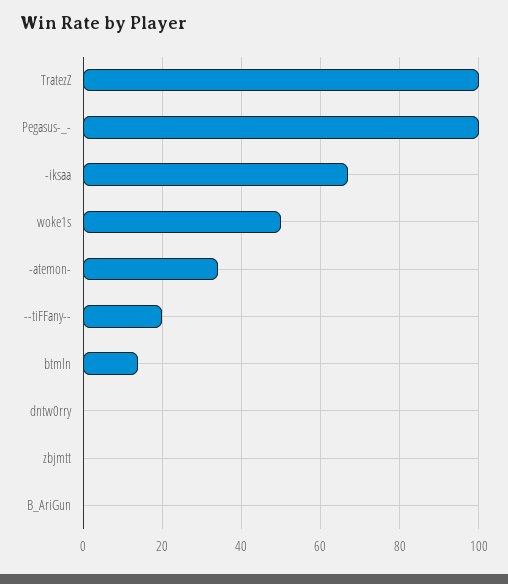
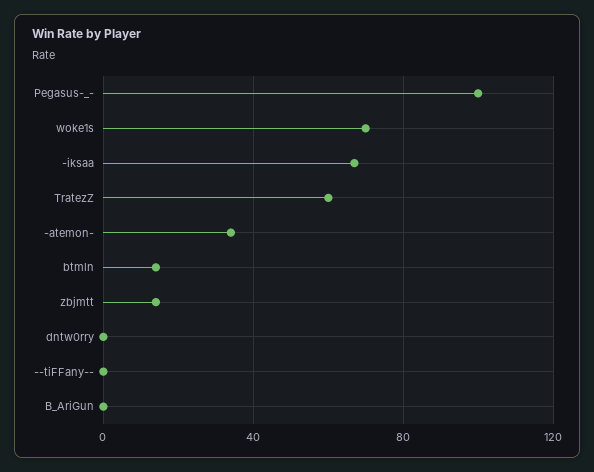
  {
-   "TratezZ": 100,
+   "TratezZ": 60,
    "Pegasus-_-": 100,
    "-iksaa": 65,
-   "woke1s": 50,
+   "woke1s": 70,
    "-atemon-": 35,
-   "--tiFFany--": 20,
+   "--tiFFany--": 0,
    "btmln": 15,
    "dntw0rry": 0,
-   "zbjmtt": 0,
+   "zbjmtt": 15,
    "B_AriGun": 0
  }

